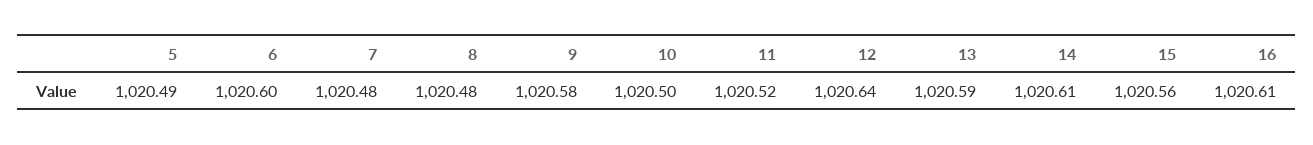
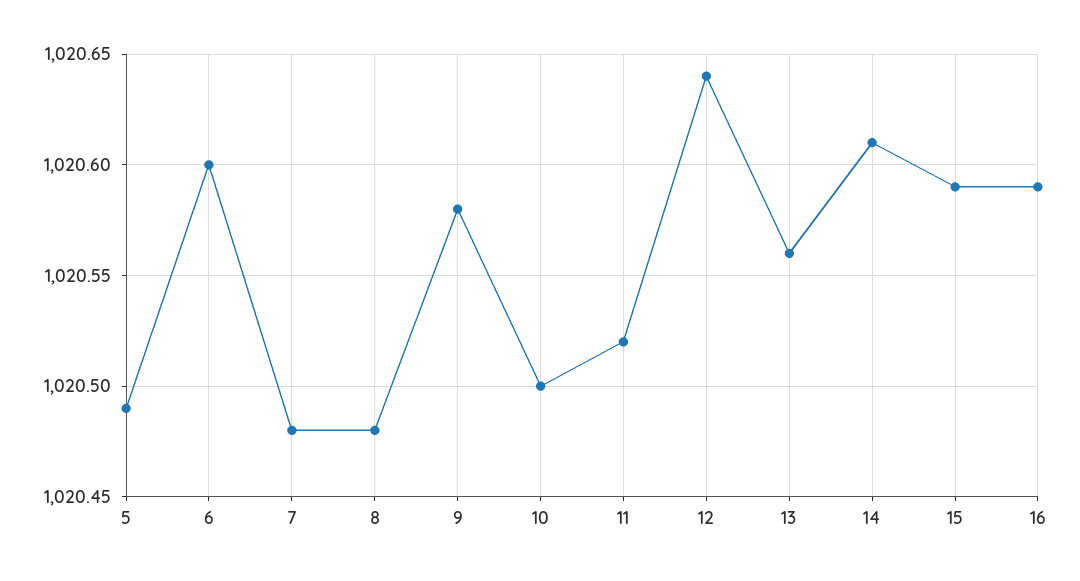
  {
    "5": 1020.49,
    "6": 1020.6,
    "7": 1020.48,
    "8": 1020.48,
    "9": 1020.58,
    "10": 1020.5,
    "11": 1020.52,
    "12": 1020.64,
-   "13": 1020.59,
+   "13": 1020.56,
    "14": 1020.61,
-   "15": 1020.56,
+   "15": 1020.59,
-   "16": 1020.61
+   "16": 1020.59
  }

